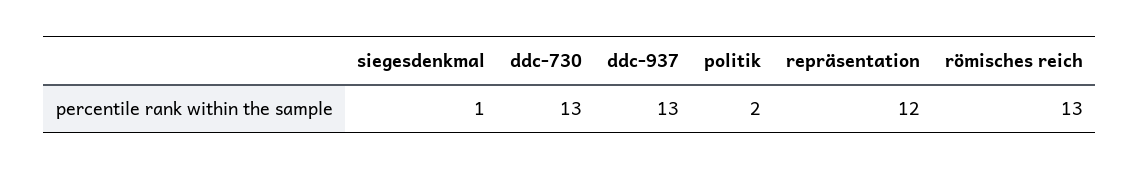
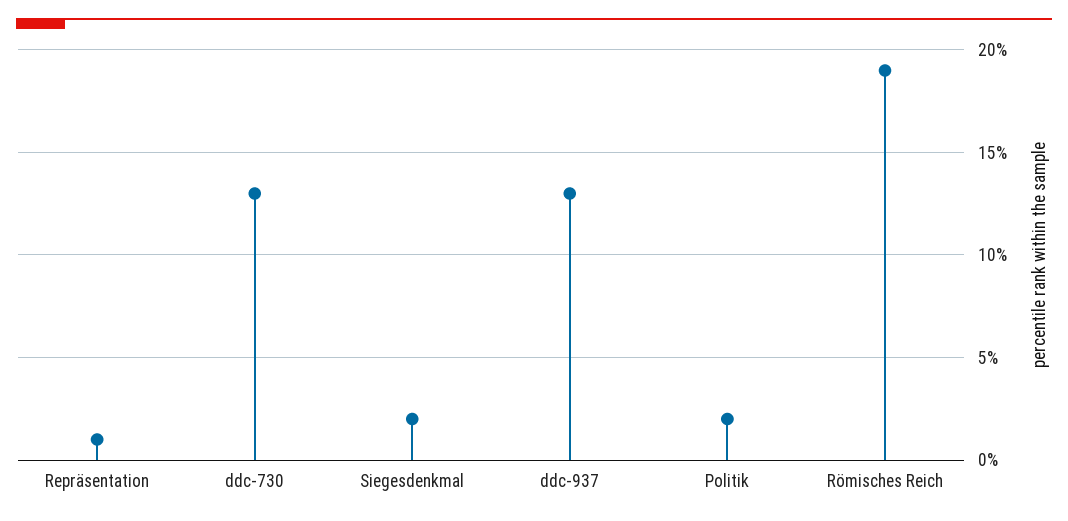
  {
-   "siegesdenkmal": 1,
+   "siegesdenkmal": 2,
    "ddc-730": 13,
    "ddc-937": 13,
    "politik": 2,
-   "repräsentation": 12,
+   "repräsentation": 1,
-   "römisches reich": 13
+   "römisches reich": 19
  }

